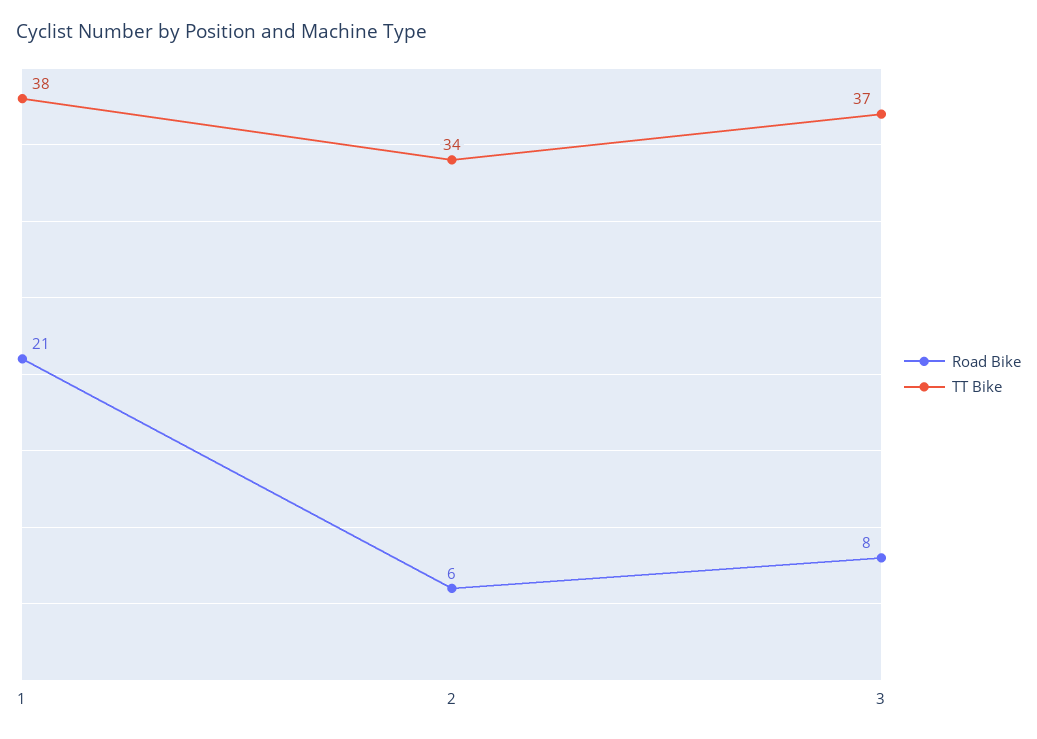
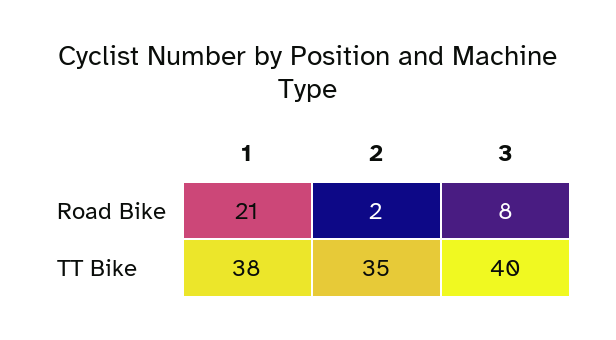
  {
    "Road Bike": {
      "1": 21,
-     "2": 6,
+     "2": 2,
      "3": 8
    },
    "TT Bike": {
      "1": 38,
-     "2": 34,
+     "2": 35,
-     "3": 37
+     "3": 40
    }
  }

